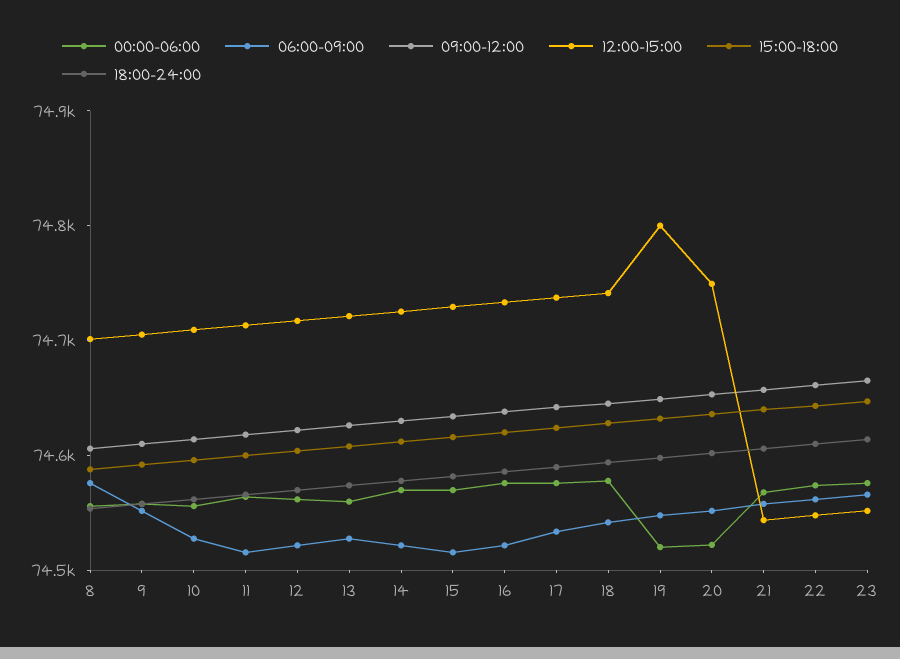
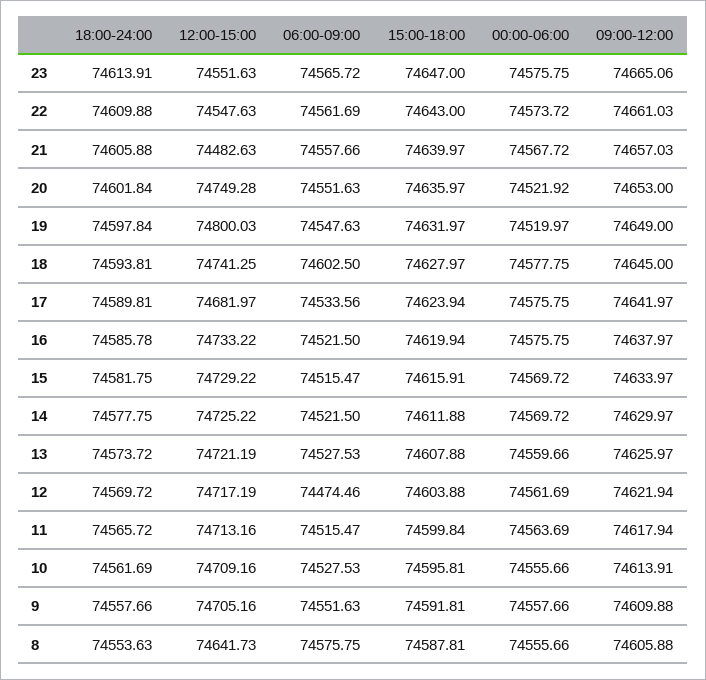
  {
    "00:00-06:00": {
      "8": 74555.66,
      "9": 74557.66,
      "10": 74555.66,
      "11": 74563.69,
      "12": 74561.69,
      "13": 74559.66,
      "14": 74569.72,
      "15": 74569.72,
      "16": 74575.75,
      "17": 74575.75,
      "18": 74577.75,
      "19": 74519.97,
      "20": 74521.92,
      "21": 74567.72,
      "22": 74573.72,
      "23": 74575.75
    },
    "06:00-09:00": {
      "8": 74575.75,
      "9": 74551.63,
      "10": 74527.53,
      "11": 74515.47,
-     "12": 74520,
+     "12": 74474.46,
      "13": 74527.53,
      "14": 74521.5,
      "15": 74515.47,
      "16": 74521.5,
      "17": 74533.56,
-     "18": 74540,
+     "18": 74602.5,
      "19": 74547.63,
      "20": 74551.63,
      "21": 74557.66,
      "22": 74561.69,
      "23": 74565.72
    },
    "09:00-12:00": {
      "8": 74605.88,
      "9": 74609.88,
      "10": 74613.91,
      "11": 74617.94,
      "12": 74621.94,
      "13": 74625.97,
      "14": 74629.97,
      "15": 74633.97,
      "16": 74637.97,
      "17": 74641.97,
      "18": 74645,
      "19": 74649,
      "20": 74653,
      "21": 74657.03,
      "22": 74661.03,
      "23": 74665.06
    },
    "12:00-15:00": {
-     "8": 74700,
+     "8": 74641.73,
      "9": 74705.16,
      "10": 74709.16,
      "11": 74713.16,
      "12": 74717.19,
      "13": 74721.19,
      "14": 74725.22,
      "15": 74729.22,
      "16": 74733.22,
-     "17": 74740,
+     "17": 74681.97,
      "18": 74741.25,
      "19": 74800.03,
      "20": 74749.28,
-     "21": 74540,
+     "21": 74482.63,
      "22": 74547.63,
      "23": 74551.63
    },
    "15:00-18:00": {
      "8": 74587.81,
      "9": 74591.81,
      "10": 74595.81,
      "11": 74599.84,
      "12": 74603.88,
      "13": 74607.88,
      "14": 74611.88,
      "15": 74615.91,
      "16": 74619.94,
      "17": 74623.94,
      "18": 74627.97,
      "19": 74631.97,
      "20": 74635.97,
      "21": 74639.97,
      "22": 74643,
      "23": 74647
    },
    "18:00-24:00": {
      "8": 74553.63,
      "9": 74557.66,
      "10": 74561.69,
      "11": 74565.72,
      "12": 74569.72,
      "13": 74573.72,
      "14": 74577.75,
      "15": 74581.75,
      "16": 74585.78,
      "17": 74589.81,
      "18": 74593.81,
      "19": 74597.84,
      "20": 74601.84,
      "21": 74605.88,
      "22": 74609.88,
      "23": 74613.91
    }
  }

